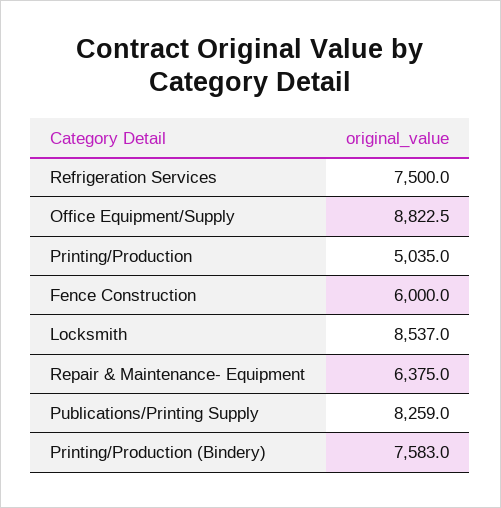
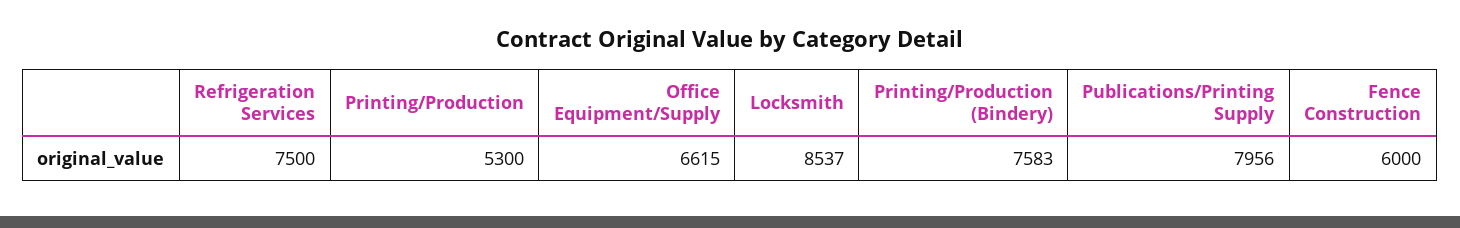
  {
    "Refrigeration Services": 7500,
-   "Office Equipment/Supply": 8822.5,
+   "Office Equipment/Supply": 6615,
-   "Printing/Production": 5035,
+   "Printing/Production": 5300,
    "Fence Construction": 6000,
    "Locksmith": 8537,
-   "Repair & Maintenance- Equipment": 6375,
-   "Publications/Printing Supply": 8259,
+   "Publications/Printing Supply": 7956,
    "Printing/Production (Bindery)": 7583
  }

